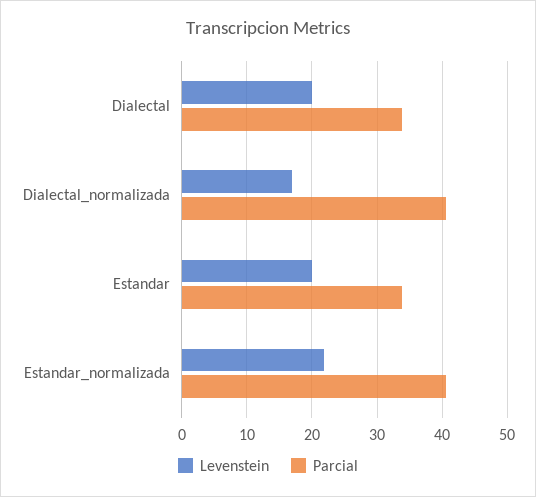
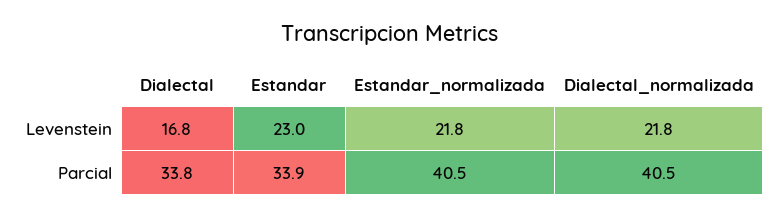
  {
    "Levenstein": {
-     "Dialectal": 20,
+     "Dialectal": 16.8,
-     "Dialectal_normalizada": 17,
+     "Dialectal_normalizada": 21.8,
-     "Estandar": 20,
+     "Estandar": 23,
      "Estandar_normalizada": 21.8
    },
    "Parcial": {
      "Dialectal": 33.8,
      "Dialectal_normalizada": 40.5,
      "Estandar": 33.9,
      "Estandar_normalizada": 40.5
    }
  }

